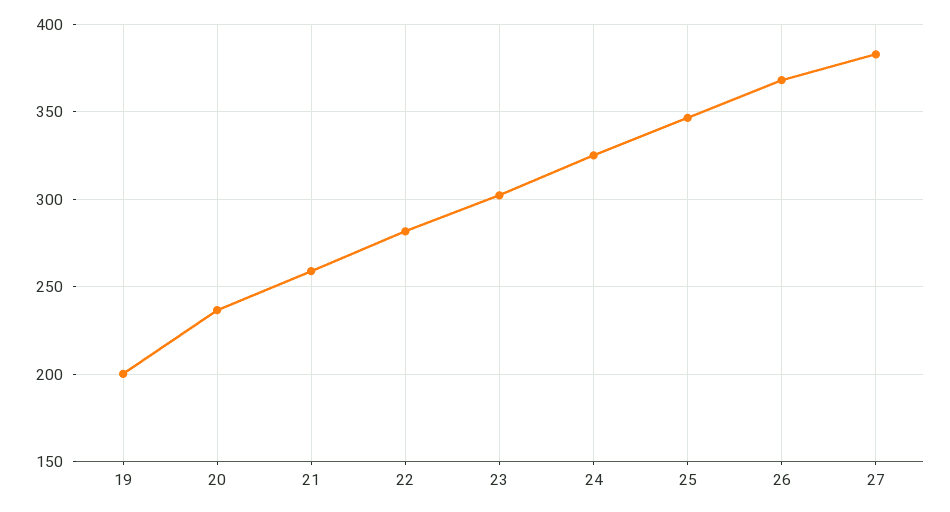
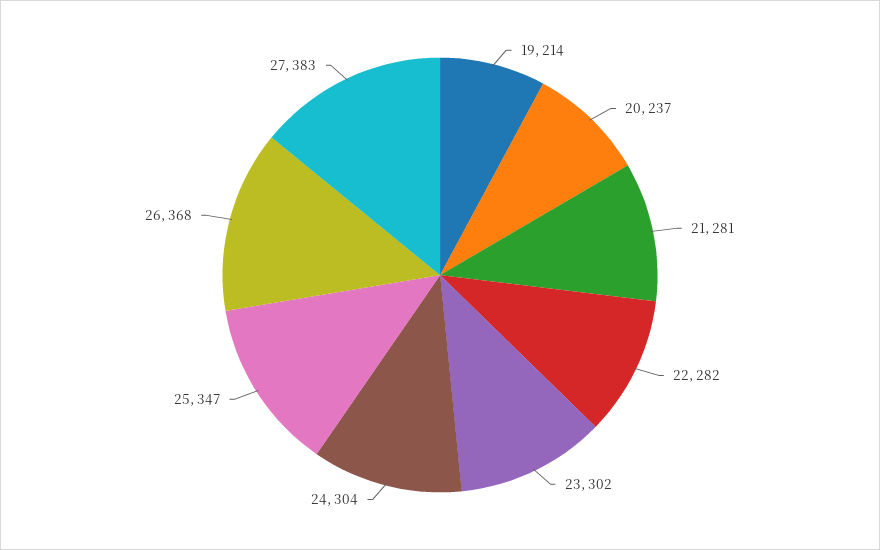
  {
-   "19": 200,
+   "19": 214,
    "20": 237,
-   "21": 260,
+   "21": 281,
    "22": 282,
    "23": 302,
-   "24": 325,
+   "24": 304,
    "25": 347,
    "26": 368,
    "27": 383
  }

